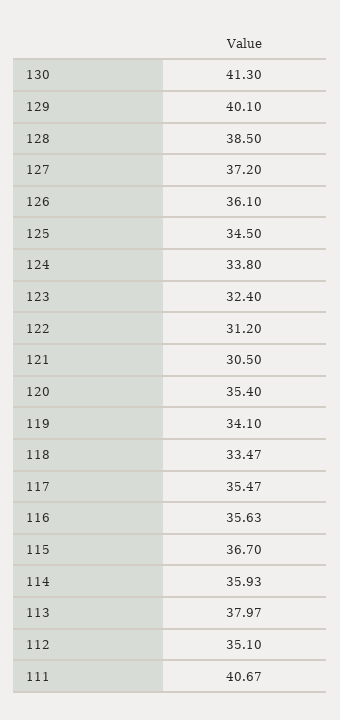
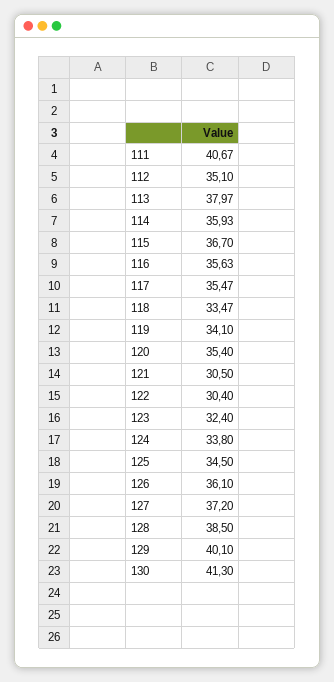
  {
    "130": 41.3,
    "129": 40.1,
    "128": 38.5,
    "127": 37.2,
    "126": 36.1,
    "125": 34.5,
    "124": 33.8,
    "123": 32.4,
-   "122": 31.2,
+   "122": 30.4,
    "121": 30.5,
    "120": 35.4,
    "119": 34.1,
    "118": 33.47,
    "117": 35.47,
    "116": 35.63,
    "115": 36.7,
    "114": 35.93,
    "113": 37.97,
    "112": 35.1,
    "111": 40.67
  }

